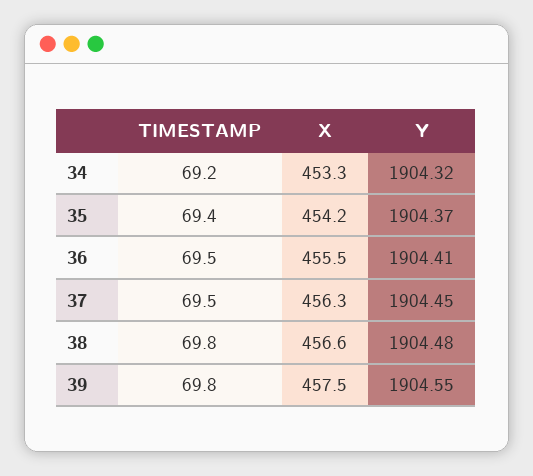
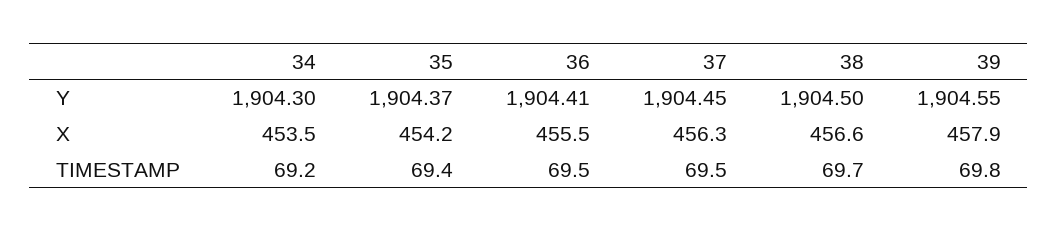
  {
    "TIMESTAMP": {
      "34": 69.2,
      "35": 69.4,
      "36": 69.5,
      "37": 69.5,
-     "38": 69.8,
+     "38": 69.7,
      "39": 69.8
    },
    "X": {
-     "34": 453.3,
+     "34": 453.5,
      "35": 454.2,
      "36": 455.5,
      "37": 456.3,
      "38": 456.6,
-     "39": 457.5
+     "39": 457.9
    },
    "Y": {
-     "34": 1904.32,
+     "34": 1904.3,
      "35": 1904.37,
      "36": 1904.41,
      "37": 1904.45,
-     "38": 1904.48,
+     "38": 1904.5,
      "39": 1904.55
    }
  }

